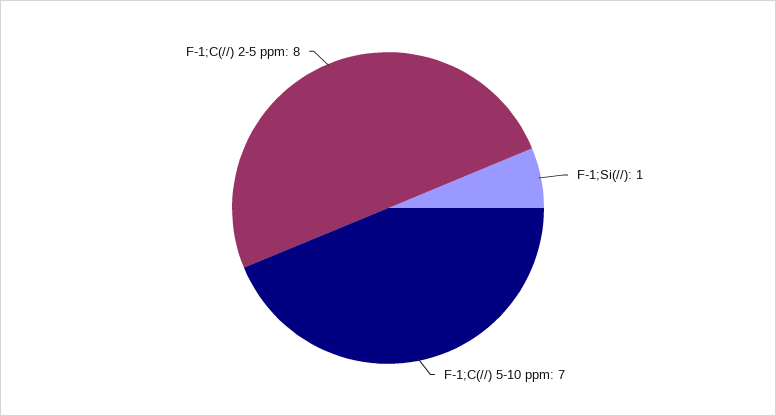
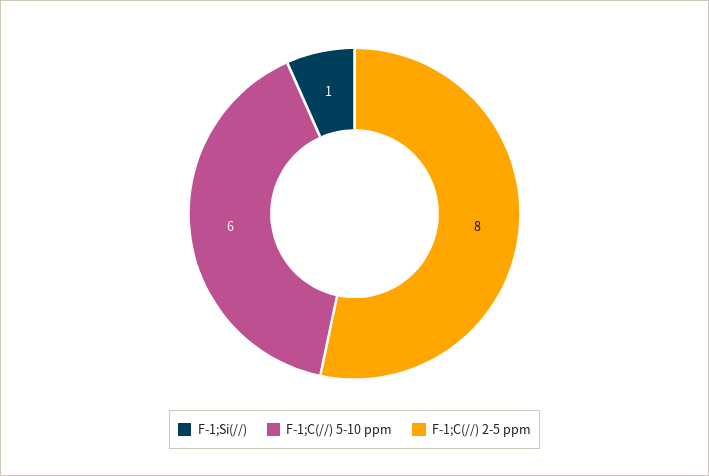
  {
    "F-1;Si(//)": 1,
-   "F-1;C(//) 5-10 ppm": 7,
+   "F-1;C(//) 5-10 ppm": 6,
    "F-1;C(//) 2-5 ppm": 8
  }

